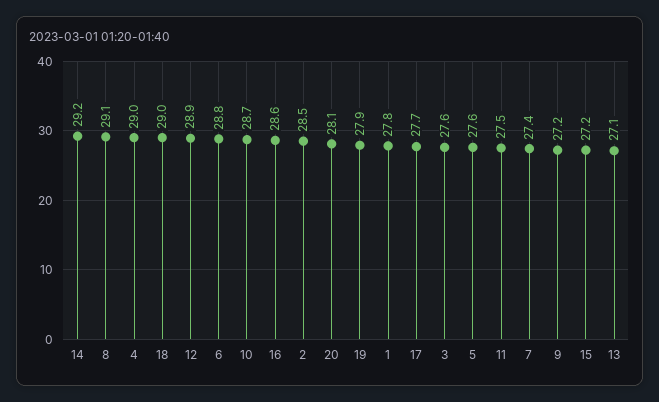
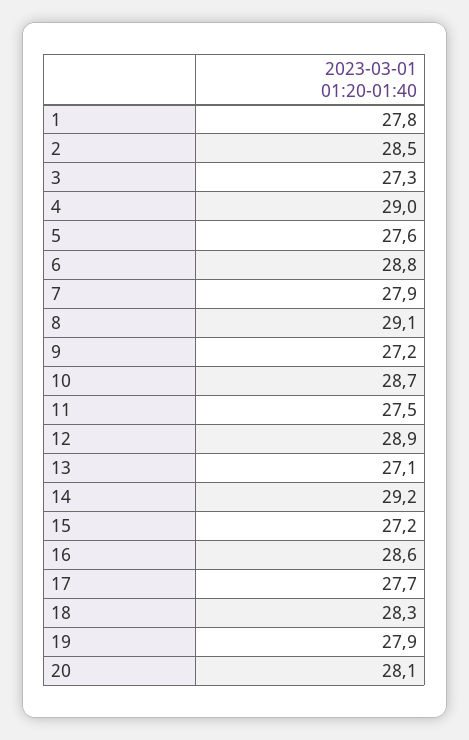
  {
    "14": 29.2,
    "8": 29.1,
    "4": 29,
-   "18": 29,
+   "18": 28.3,
    "12": 28.9,
    "6": 28.8,
    "10": 28.7,
    "16": 28.6,
    "2": 28.5,
    "20": 28.1,
    "19": 27.9,
    "1": 27.8,
    "17": 27.7,
-   "3": 27.6,
+   "3": 27.3,
    "5": 27.6,
    "11": 27.5,
-   "7": 27.4,
+   "7": 27.9,
    "9": 27.2,
    "15": 27.2,
    "13": 27.1
  }

